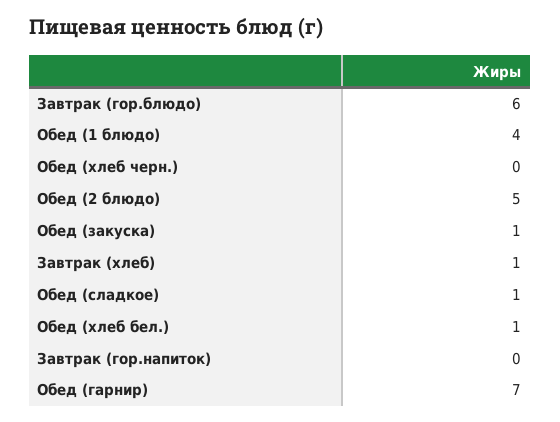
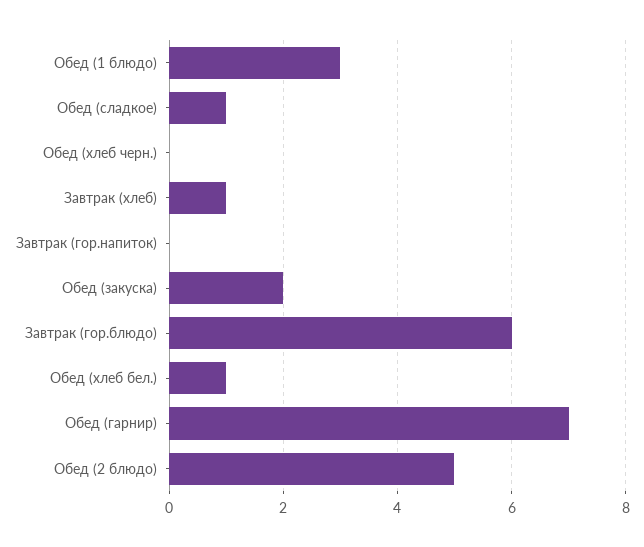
  {
    "Завтрак (гор.блюдо)": 6,
-   "Обед (1 блюдо)": 4,
+   "Обед (1 блюдо)": 3,
    "Обед (хлеб черн.)": 0,
    "Обед (2 блюдо)": 5,
-   "Обед (закуска)": 1,
+   "Обед (закуска)": 2,
    "Завтрак (хлеб)": 1,
    "Обед (сладкое)": 1,
    "Обед (хлеб бел.)": 1,
    "Завтрак (гор.напиток)": 0,
    "Обед (гарнир)": 7
  }

